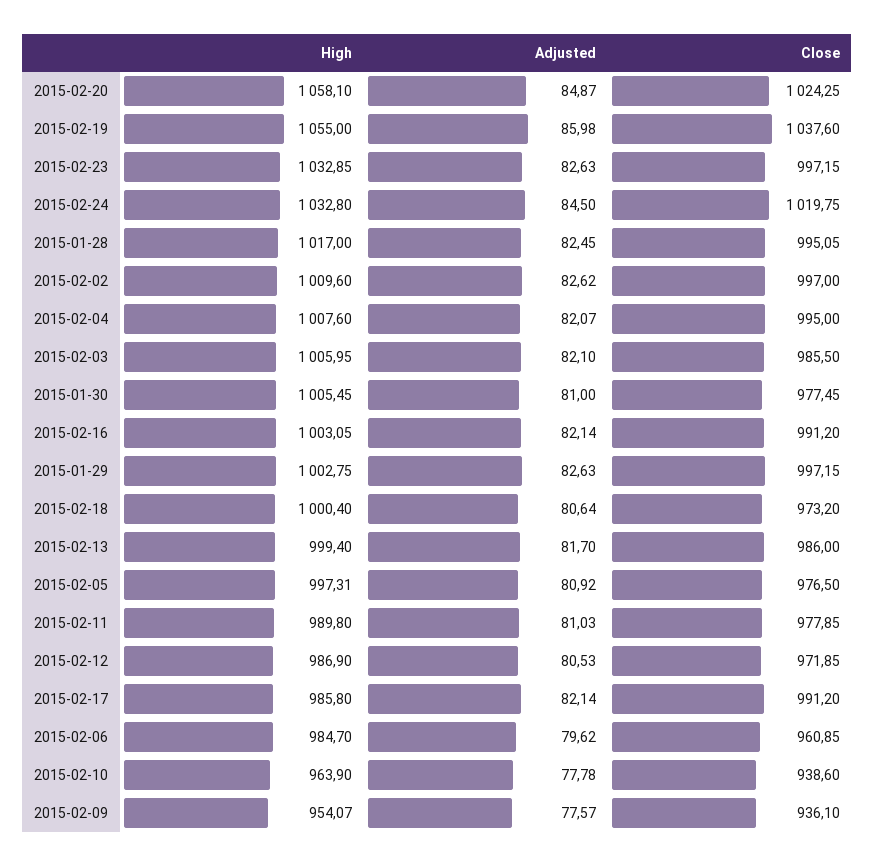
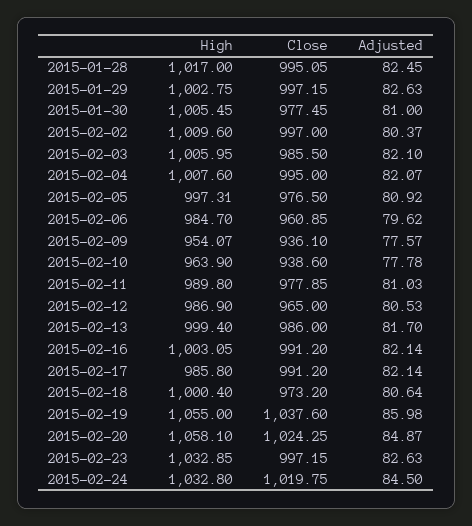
  {
    "High": {
      "2015-02-20": 1058.1,
      "2015-02-19": 1055,
      "2015-02-23": 1032.85,
      "2015-02-24": 1032.8,
      "2015-01-28": 1017,
      "2015-02-02": 1009.6,
      "2015-02-04": 1007.6,
      "2015-02-03": 1005.95,
      "2015-01-30": 1005.45,
      "2015-02-16": 1003.05,
      "2015-01-29": 1002.75,
      "2015-02-18": 1000.4,
      "2015-02-13": 999.4,
      "2015-02-05": 997.31,
      "2015-02-11": 989.8,
      "2015-02-12": 986.9,
      "2015-02-17": 985.8,
      "2015-02-06": 984.7,
      "2015-02-10": 963.9,
      "2015-02-09": 954.07
    },
    "Adjusted": {
      "2015-02-20": 84.87,
      "2015-02-19": 85.98,
      "2015-02-23": 82.63,
      "2015-02-24": 84.5,
      "2015-01-28": 82.45,
-     "2015-02-02": 82.62,
+     "2015-02-02": 80.37,
      "2015-02-04": 82.07,
      "2015-02-03": 82.1,
      "2015-01-30": 81,
      "2015-02-16": 82.14,
      "2015-01-29": 82.63,
      "2015-02-18": 80.64,
      "2015-02-13": 81.7,
      "2015-02-05": 80.92,
      "2015-02-11": 81.03,
      "2015-02-12": 80.53,
      "2015-02-17": 82.14,
      "2015-02-06": 79.62,
      "2015-02-10": 77.78,
      "2015-02-09": 77.57
    },
    "Close": {
      "2015-02-20": 1024.25,
      "2015-02-19": 1037.6,
      "2015-02-23": 997.15,
      "2015-02-24": 1019.75,
      "2015-01-28": 995.05,
      "2015-02-02": 997,
      "2015-02-04": 995,
      "2015-02-03": 985.5,
      "2015-01-30": 977.45,
      "2015-02-16": 991.2,
      "2015-01-29": 997.15,
      "2015-02-18": 973.2,
      "2015-02-13": 986,
      "2015-02-05": 976.5,
      "2015-02-11": 977.85,
-     "2015-02-12": 971.85,
+     "2015-02-12": 965,
      "2015-02-17": 991.2,
      "2015-02-06": 960.85,
      "2015-02-10": 938.6,
      "2015-02-09": 936.1
    }
  }

